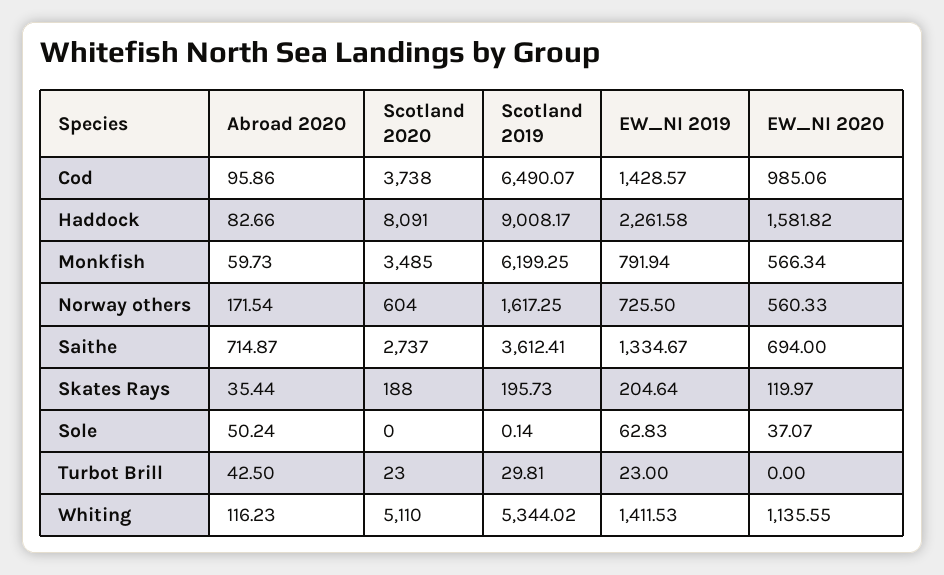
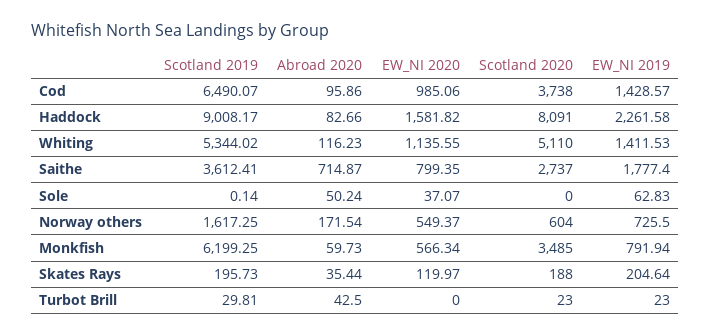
  {
    "Abroad 2020": {
      "Cod": 95.86,
      "Haddock": 82.66,
      "Monkfish": 59.73,
      "Norway others": 171.54,
      "Saithe": 714.87,
      "Skates Rays": 35.44,
      "Sole": 50.24,
      "Turbot Brill": 42.5,
      "Whiting": 116.23
    },
    "Scotland 2020": {
      "Cod": 3738,
      "Haddock": 8091,
      "Monkfish": 3485,
      "Norway others": 604,
      "Saithe": 2737,
      "Skates Rays": 188,
      "Sole": 0,
      "Turbot Brill": 23,
      "Whiting": 5110
    },
    "Scotland 2019": {
      "Cod": 6490.07,
      "Haddock": 9008.17,
      "Monkfish": 6199.25,
      "Norway others": 1617.25,
      "Saithe": 3612.41,
      "Skates Rays": 195.73,
      "Sole": 0.14,
      "Turbot Brill": 29.81,
      "Whiting": 5344.02
    },
    "EW_NI 2019": {
      "Cod": 1428.57,
      "Haddock": 2261.58,
      "Monkfish": 791.94,
      "Norway others": 725.5,
-     "Saithe": 1334.67,
+     "Saithe": 1777.4,
      "Skates Rays": 204.64,
      "Sole": 62.83,
      "Turbot Brill": 23,
      "Whiting": 1411.53
    },
    "EW_NI 2020": {
      "Cod": 985.06,
      "Haddock": 1581.82,
      "Monkfish": 566.34,
-     "Norway others": 560.33,
+     "Norway others": 549.37,
-     "Saithe": 694,
+     "Saithe": 799.35,
      "Skates Rays": 119.97,
      "Sole": 37.07,
      "Turbot Brill": 0,
      "Whiting": 1135.55
    }
  }

